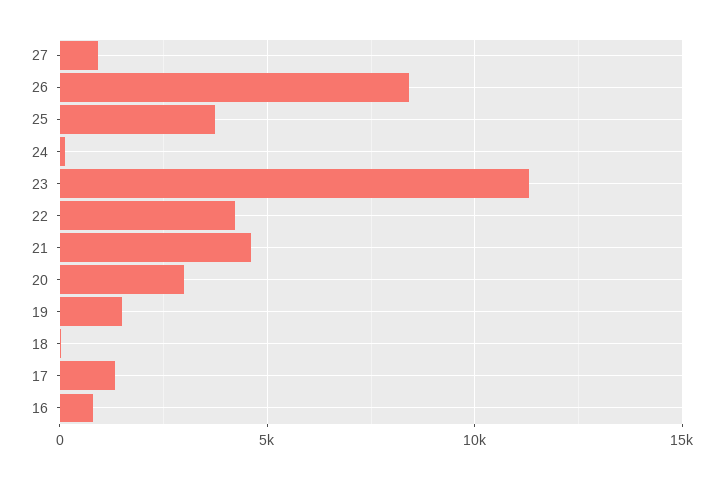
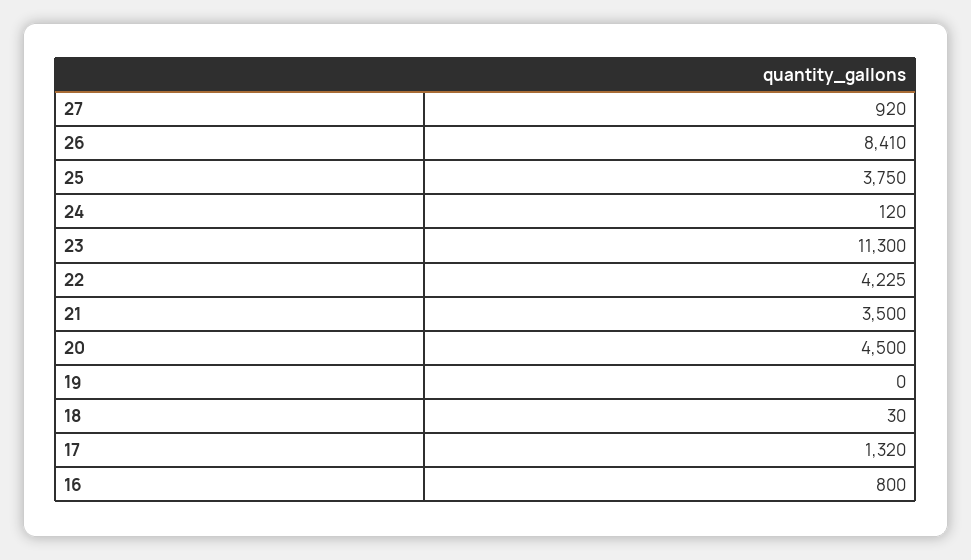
  {
    "27": 920,
    "26": 8410,
    "25": 3750,
    "24": 120,
    "23": 11300,
    "22": 4225,
-   "21": 4500,
+   "21": 3500,
-   "20": 3000,
+   "20": 4500,
-   "19": 1500,
+   "19": 0,
    "18": 30,
    "17": 1320,
    "16": 800
  }

